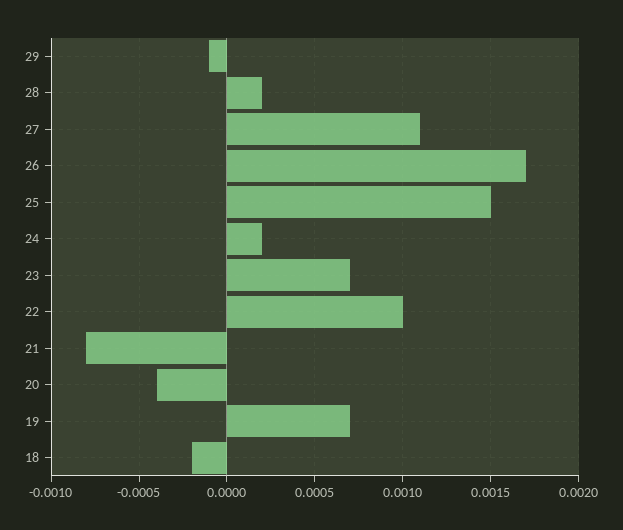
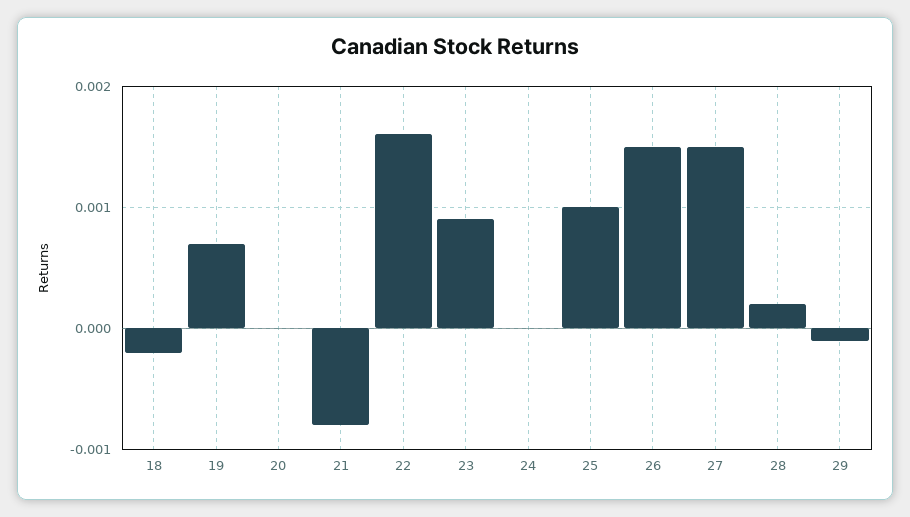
  {
    "29": -0.0001,
    "28": 0.0002,
-   "27": 0.0011,
+   "27": 0.0015,
-   "26": 0.0017,
+   "26": 0.0015,
-   "25": 0.0015,
+   "25": 0.001,
-   "24": 0.0002,
+   "24": 0,
-   "23": 0.0007,
+   "23": 0.0009,
-   "22": 0.001,
+   "22": 0.0016,
    "21": -0.0008,
-   "20": -0.0004,
+   "20": 0,
    "19": 0.0007,
    "18": -0.0002
  }

